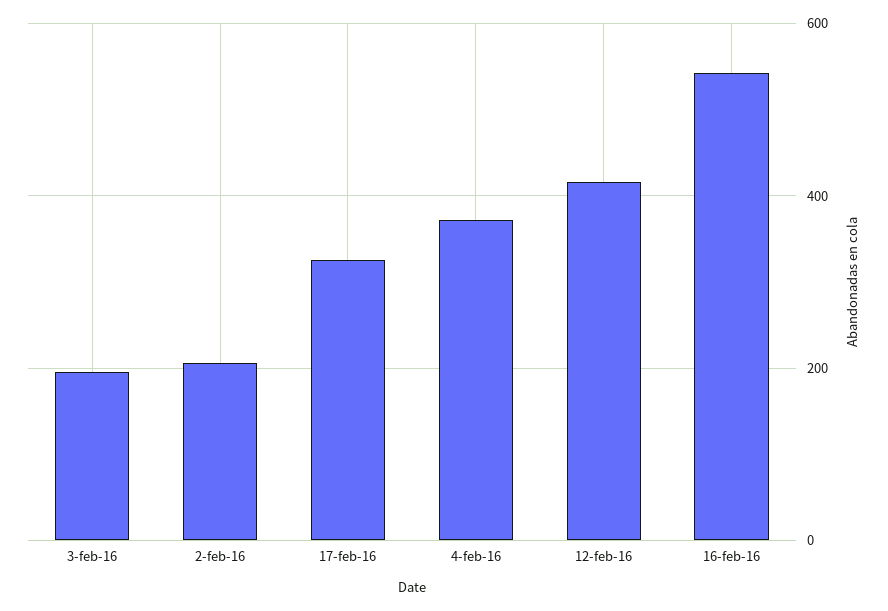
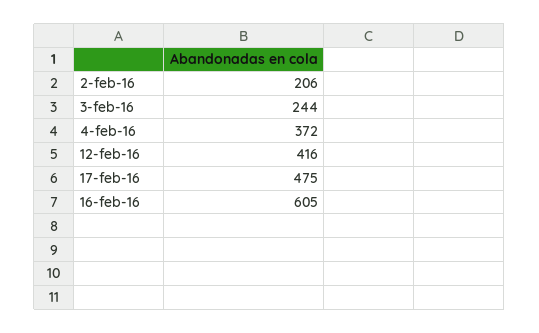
  {
-   "3-feb-16": 200,
+   "3-feb-16": 244,
    "2-feb-16": 206,
-   "17-feb-16": 320,
+   "17-feb-16": 475,
    "4-feb-16": 372,
    "12-feb-16": 416,
-   "16-feb-16": 540
+   "16-feb-16": 605
  }

